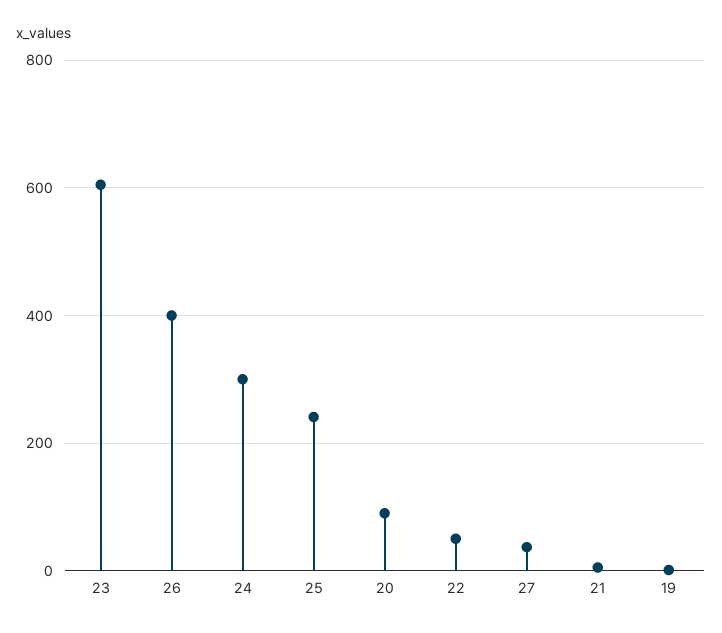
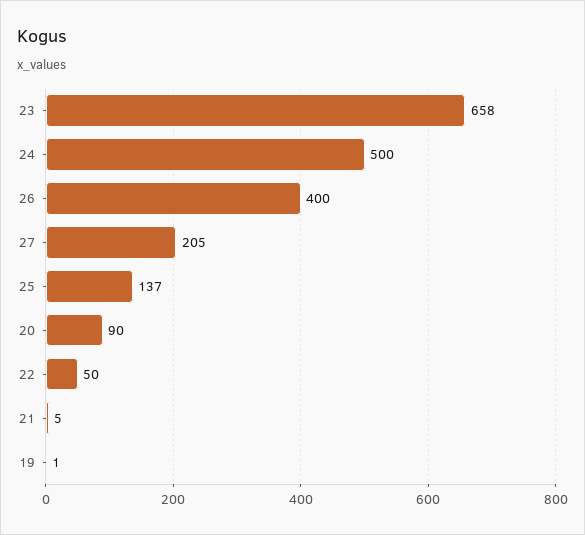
  {
-   "23": 600,
+   "23": 658,
    "26": 400,
-   "24": 300,
+   "24": 500,
-   "25": 240,
+   "25": 137,
    "20": 90,
    "22": 50,
-   "27": 40,
+   "27": 205,
    "21": 5,
    "19": 1
  }

